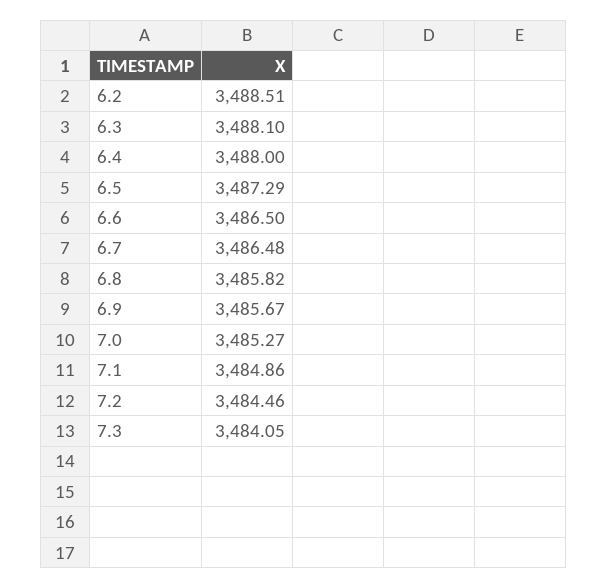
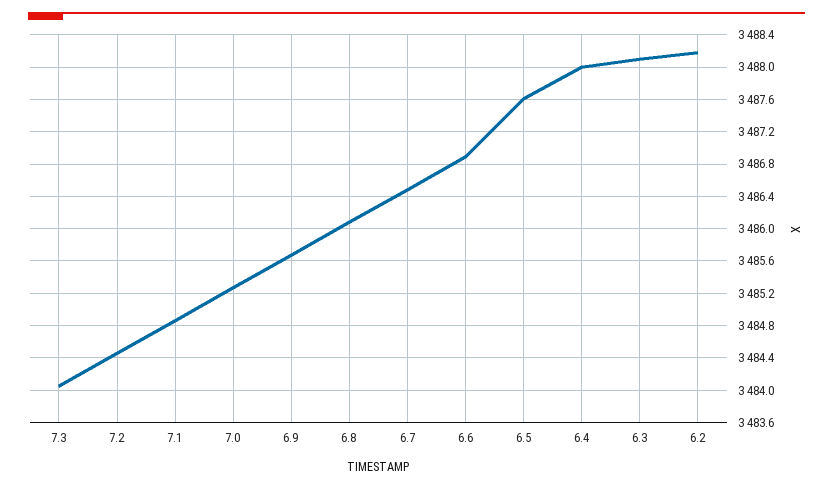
  {
-   "6.2": 3488.51,
+   "6.2": 3488.2,
    "6.3": 3488.1,
    "6.4": 3488,
-   "6.5": 3487.29,
+   "6.5": 3487.6,
-   "6.6": 3486.5,
+   "6.6": 3486.9,
    "6.7": 3486.48,
-   "6.8": 3485.82,
+   "6.8": 3486.1,
    "6.9": 3485.67,
    "7.0": 3485.27,
    "7.1": 3484.86,
    "7.2": 3484.46,
    "7.3": 3484.05
  }

